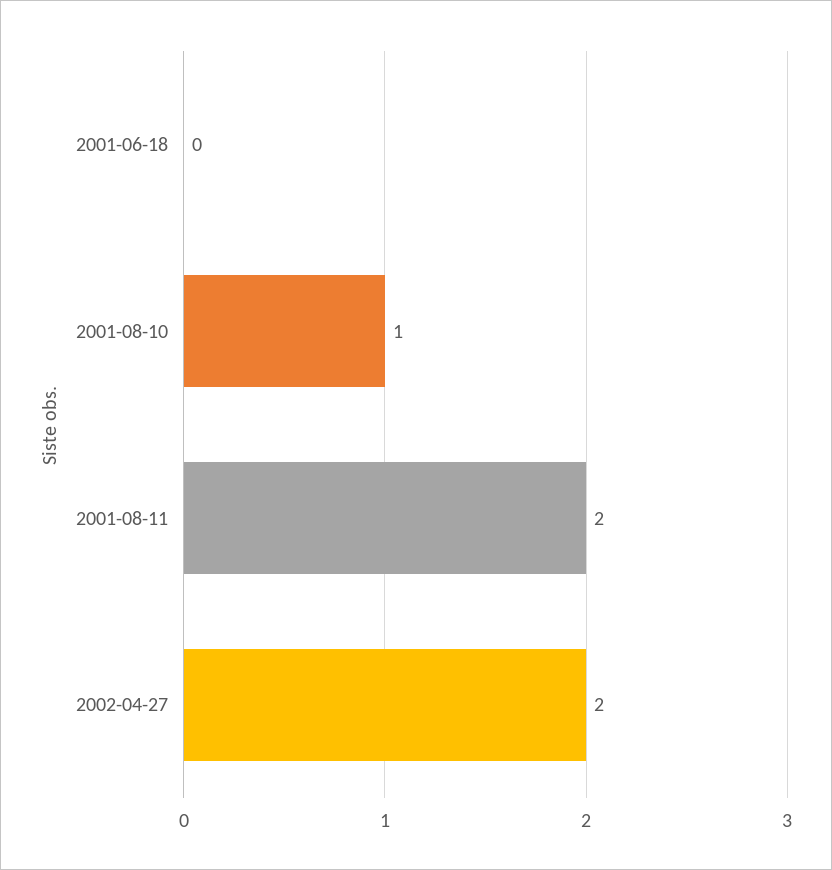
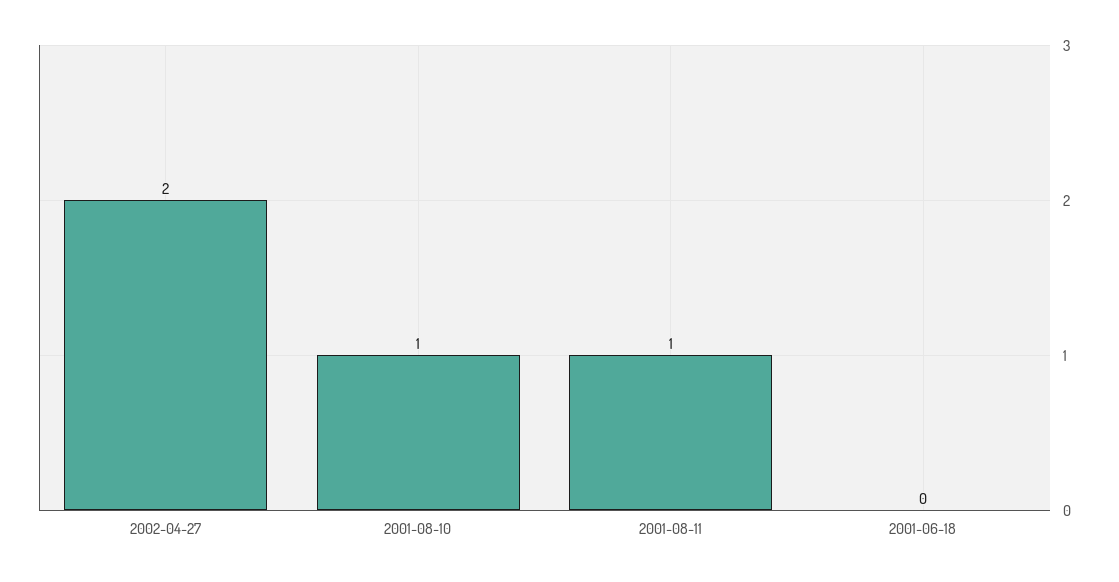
  {
    "2001-06-18": 0,
    "2001-08-10": 1,
-   "2001-08-11": 2,
+   "2001-08-11": 1,
    "2002-04-27": 2
  }

